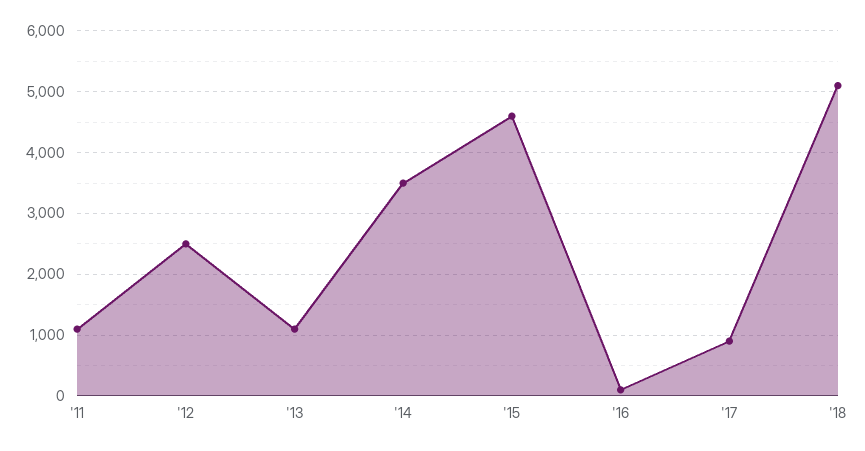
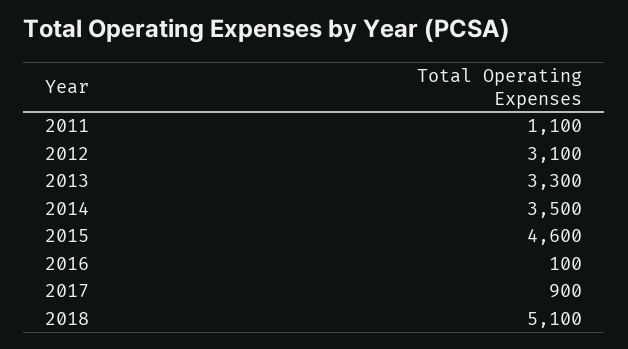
  {
    "'11": 1100,
-   "'12": 2500,
+   "'12": 3100,
-   "'13": 1100,
+   "'13": 3300,
    "'14": 3500,
    "'15": 4600,
    "'16": 100,
    "'17": 900,
    "'18": 5100
  }

